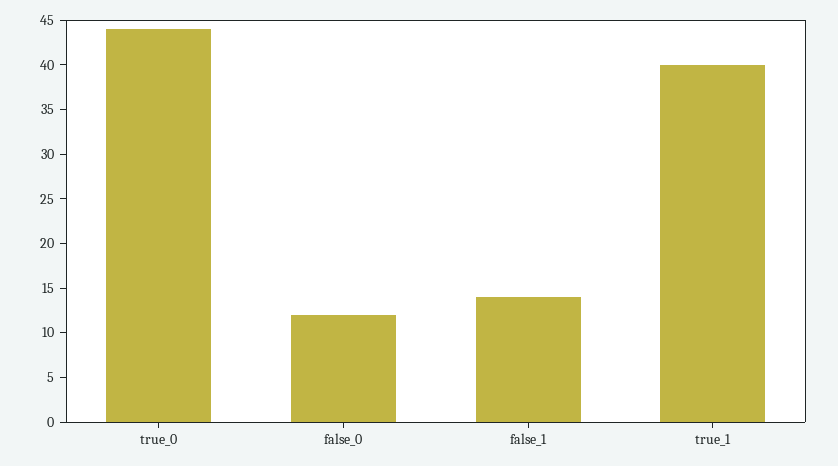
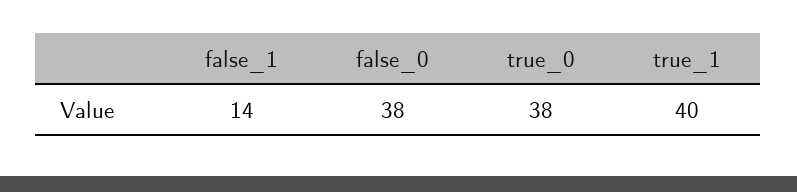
  {
-   "true_0": 44,
+   "true_0": 38,
-   "false_0": 12,
+   "false_0": 38,
    "false_1": 14,
    "true_1": 40
  }

